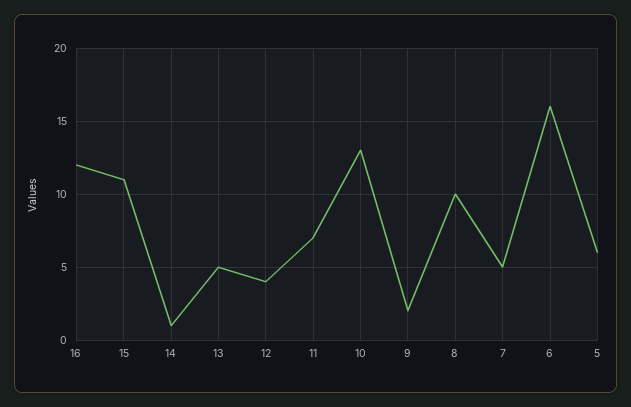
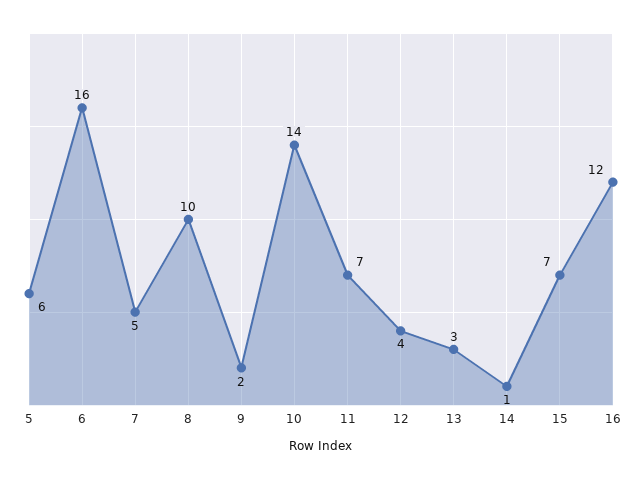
  {
    "16": 12,
-   "15": 11,
+   "15": 7,
    "14": 1,
-   "13": 5,
+   "13": 3,
    "12": 4,
    "11": 7,
-   "10": 13,
+   "10": 14,
    "9": 2,
    "8": 10,
    "7": 5,
    "6": 16,
    "5": 6
  }

